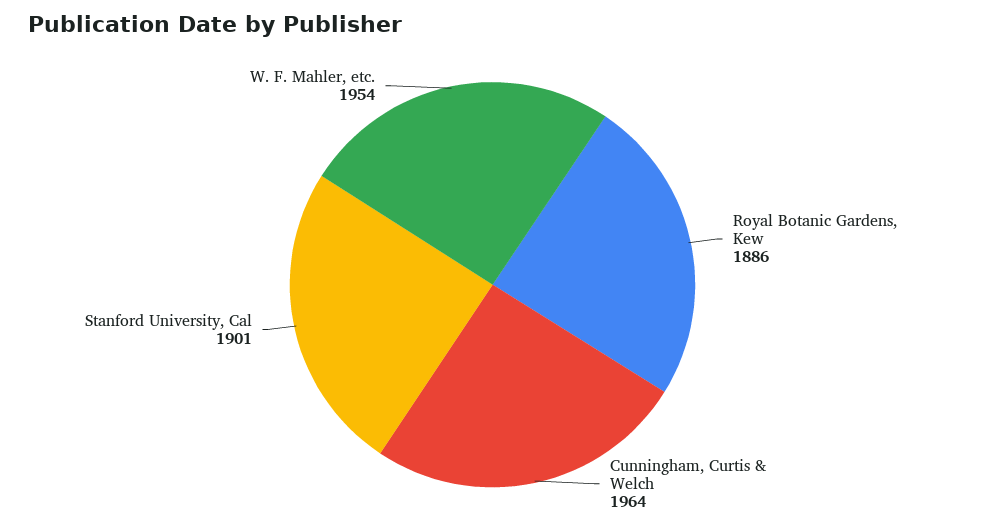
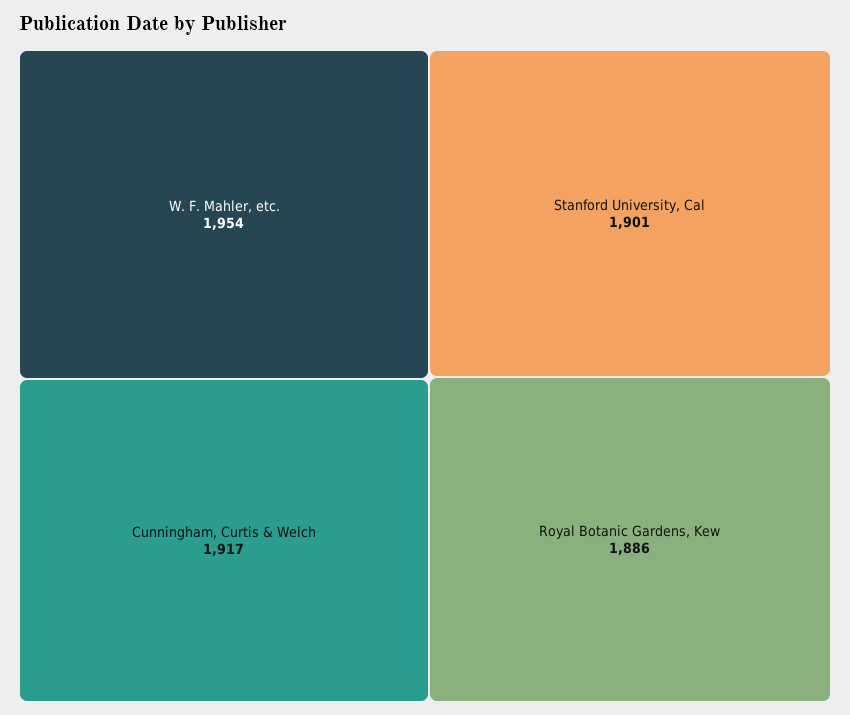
  {
    "Royal Botanic Gardens, Kew": 1886,
-   "Cunningham, Curtis & Welch": 1964,
+   "Cunningham, Curtis & Welch": 1917,
    "Stanford University, Cal": 1901,
    "W. F. Mahler, etc.": 1954
  }

